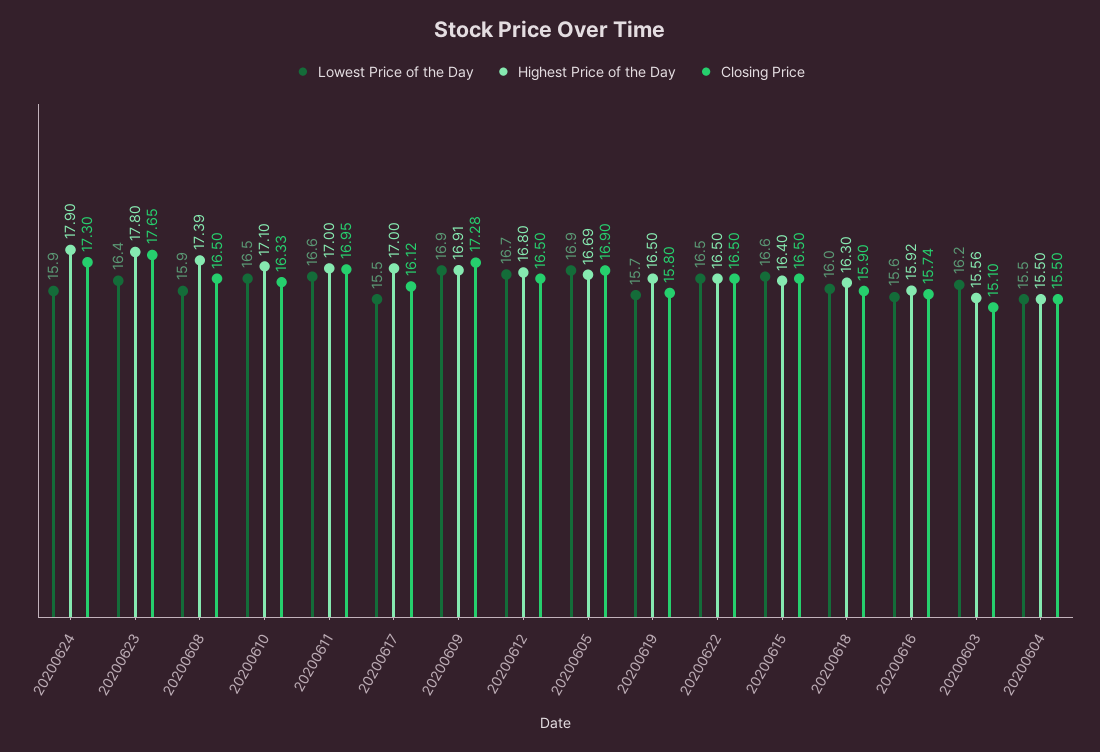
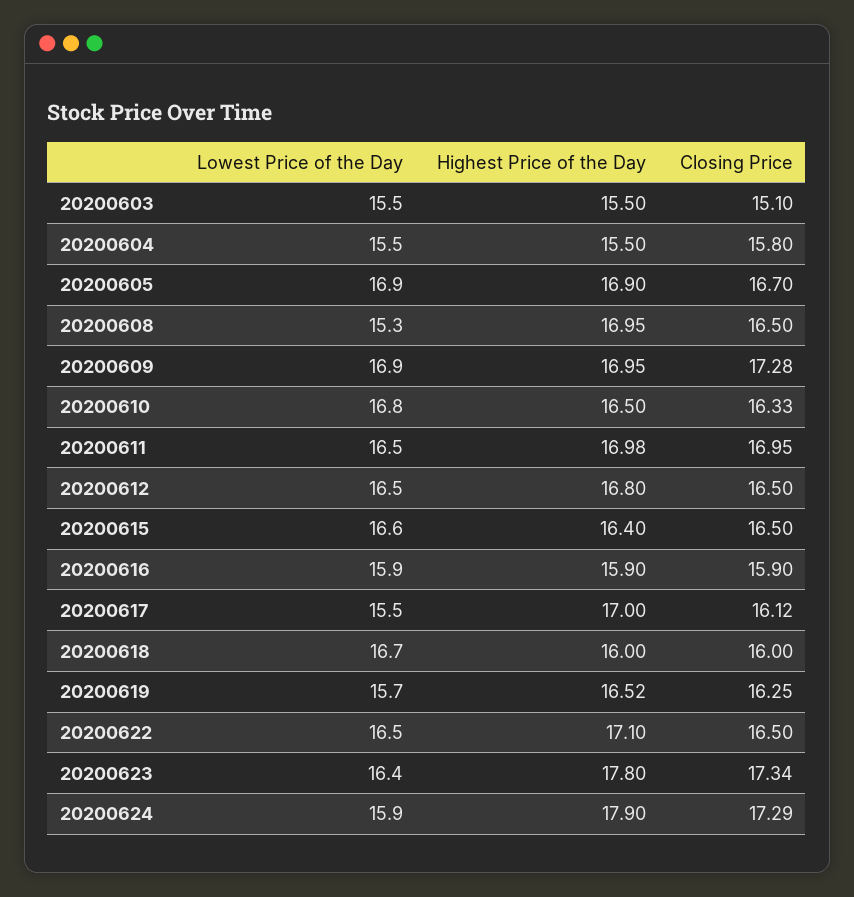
  {
    "Lowest Price of the Day": {
      "20200624": 15.9,
      "20200623": 16.4,
-     "20200608": 15.9,
+     "20200608": 15.3,
-     "20200610": 16.5,
+     "20200610": 16.8,
-     "20200611": 16.6,
+     "20200611": 16.5,
      "20200617": 15.5,
      "20200609": 16.9,
-     "20200612": 16.7,
+     "20200612": 16.5,
      "20200605": 16.9,
      "20200619": 15.7,
      "20200622": 16.5,
      "20200615": 16.6,
-     "20200618": 16,
+     "20200618": 16.7,
-     "20200616": 15.6,
+     "20200616": 15.9,
-     "20200603": 16.2,
+     "20200603": 15.5,
      "20200604": 15.5
    },
    "Highest Price of the Day": {
      "20200624": 17.9,
      "20200623": 17.8,
-     "20200608": 17.39,
+     "20200608": 16.95,
-     "20200610": 17.1,
+     "20200610": 16.5,
-     "20200611": 17,
+     "20200611": 16.98,
      "20200617": 17,
-     "20200609": 16.91,
+     "20200609": 16.95,
      "20200612": 16.8,
-     "20200605": 16.69,
+     "20200605": 16.9,
-     "20200619": 16.5,
+     "20200619": 16.52,
-     "20200622": 16.5,
+     "20200622": 17.1,
      "20200615": 16.4,
-     "20200618": 16.3,
+     "20200618": 16,
-     "20200616": 15.92,
+     "20200616": 15.9,
-     "20200603": 15.56,
+     "20200603": 15.5,
      "20200604": 15.5
    },
    "Closing Price": {
-     "20200624": 17.3,
+     "20200624": 17.29,
-     "20200623": 17.65,
+     "20200623": 17.34,
      "20200608": 16.5,
      "20200610": 16.33,
      "20200611": 16.95,
      "20200617": 16.12,
      "20200609": 17.28,
      "20200612": 16.5,
-     "20200605": 16.9,
+     "20200605": 16.7,
-     "20200619": 15.8,
+     "20200619": 16.25,
      "20200622": 16.5,
      "20200615": 16.5,
-     "20200618": 15.9,
+     "20200618": 16,
-     "20200616": 15.74,
+     "20200616": 15.9,
      "20200603": 15.1,
-     "20200604": 15.5
+     "20200604": 15.8
    }
  }

